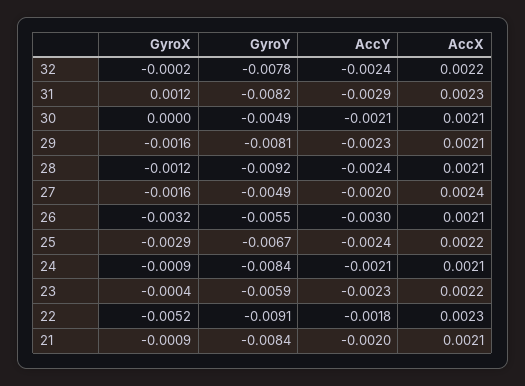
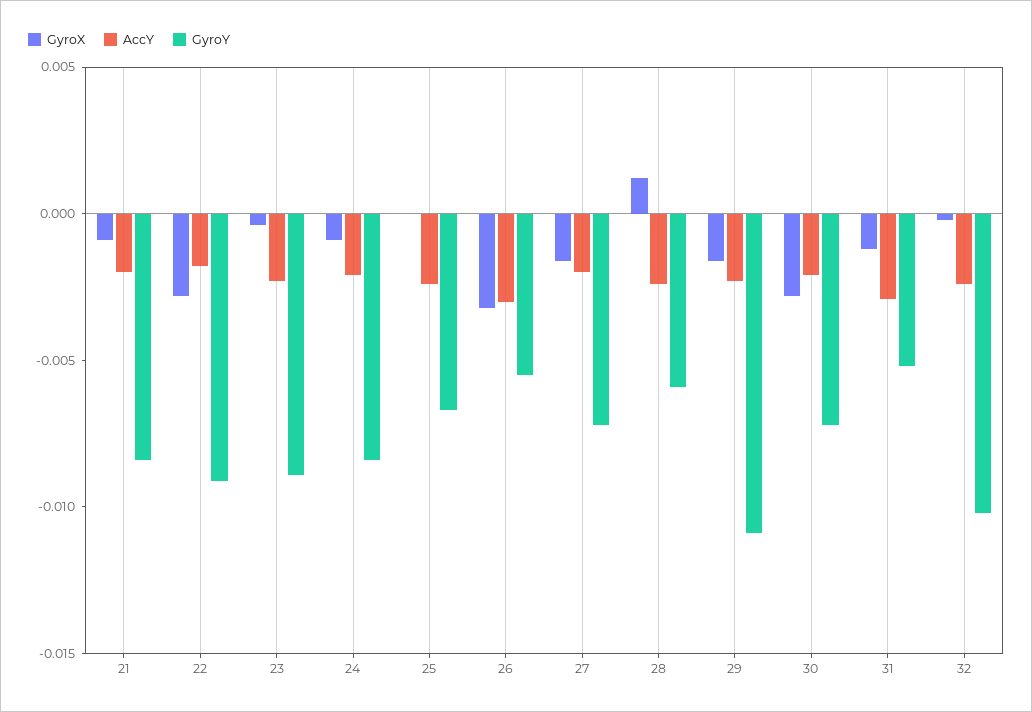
  {
    "GyroX": {
      "32": -0.0002,
-     "31": 0.0012,
+     "31": -0.001,
-     "30": 0,
+     "30": -0.003,
      "29": -0.0016,
-     "28": -0.0012,
+     "28": 0.001,
      "27": -0.0016,
      "26": -0.0032,
-     "25": -0.0029,
+     "25": 0,
      "24": -0.0009,
      "23": -0.0004,
-     "22": -0.0052,
+     "22": -0.003,
      "21": -0.0009
    },
    "GyroY": {
-     "32": -0.0078,
+     "32": -0.01,
-     "31": -0.0082,
+     "31": -0.005,
-     "30": -0.0049,
+     "30": -0.007,
-     "29": -0.0081,
+     "29": -0.011,
-     "28": -0.0092,
+     "28": -0.006,
-     "27": -0.0049,
+     "27": -0.007,
      "26": -0.0055,
      "25": -0.0067,
      "24": -0.0084,
-     "23": -0.0059,
+     "23": -0.009,
      "22": -0.0091,
      "21": -0.0084
    },
    "AccY": {
      "32": -0.0024,
      "31": -0.0029,
      "30": -0.0021,
      "29": -0.0023,
      "28": -0.0024,
      "27": -0.002,
      "26": -0.003,
      "25": -0.0024,
      "24": -0.0021,
      "23": -0.0023,
      "22": -0.0018,
      "21": -0.002
-   },
+   }
-   "AccX": {
-     "32": 0.0022,
-     "31": 0.0023,
-     "30": 0.0021,
-     "29": 0.0021,
-     "28": 0.0021,
-     "27": 0.0024,
-     "26": 0.0021,
-     "25": 0.0022,
-     "24": 0.0021,
-     "23": 0.0022,
-     "22": 0.0023,
-     "21": 0.0021
-   }
  }

